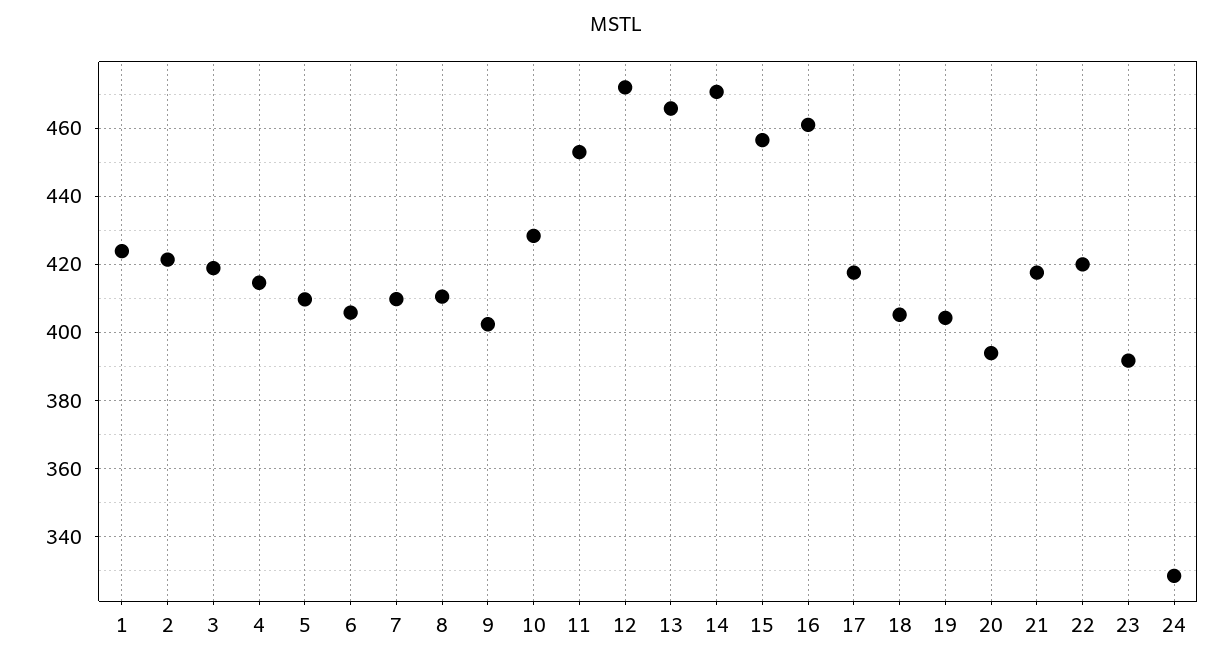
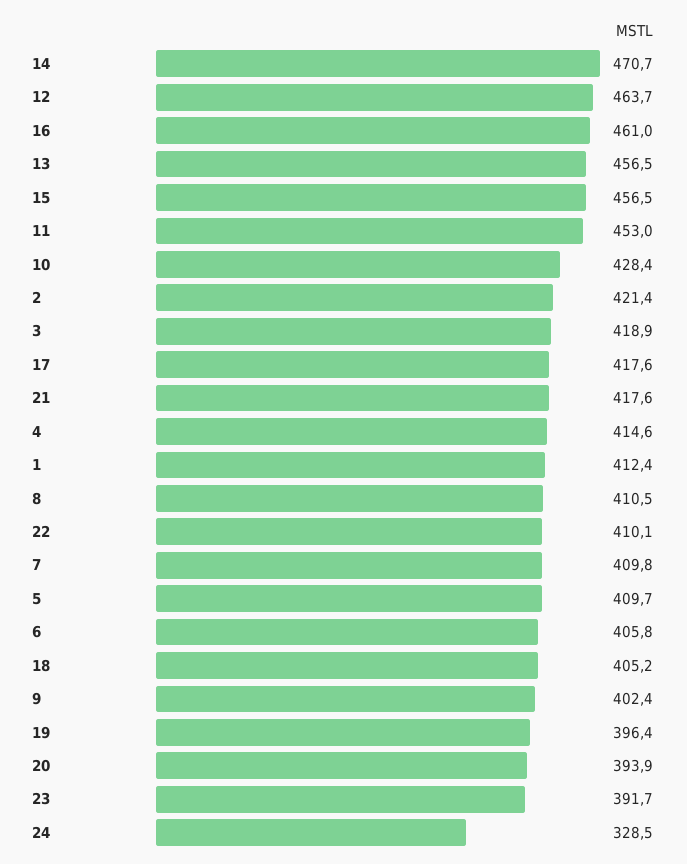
  {
-   "1": 424,
+   "1": 412.4,
    "2": 421.4,
    "3": 418.9,
    "4": 414.6,
    "5": 409.7,
    "6": 405.8,
    "7": 409.8,
    "8": 410.5,
    "9": 402.4,
    "10": 428.4,
    "11": 453,
-   "12": 472,
+   "12": 463.7,
-   "13": 466,
+   "13": 456.5,
    "14": 470.7,
    "15": 456.5,
    "16": 461,
    "17": 417.6,
    "18": 405.2,
-   "19": 404,
+   "19": 396.4,
    "20": 393.9,
    "21": 417.6,
-   "22": 420,
+   "22": 410.1,
    "23": 391.7,
    "24": 328.5
  }

